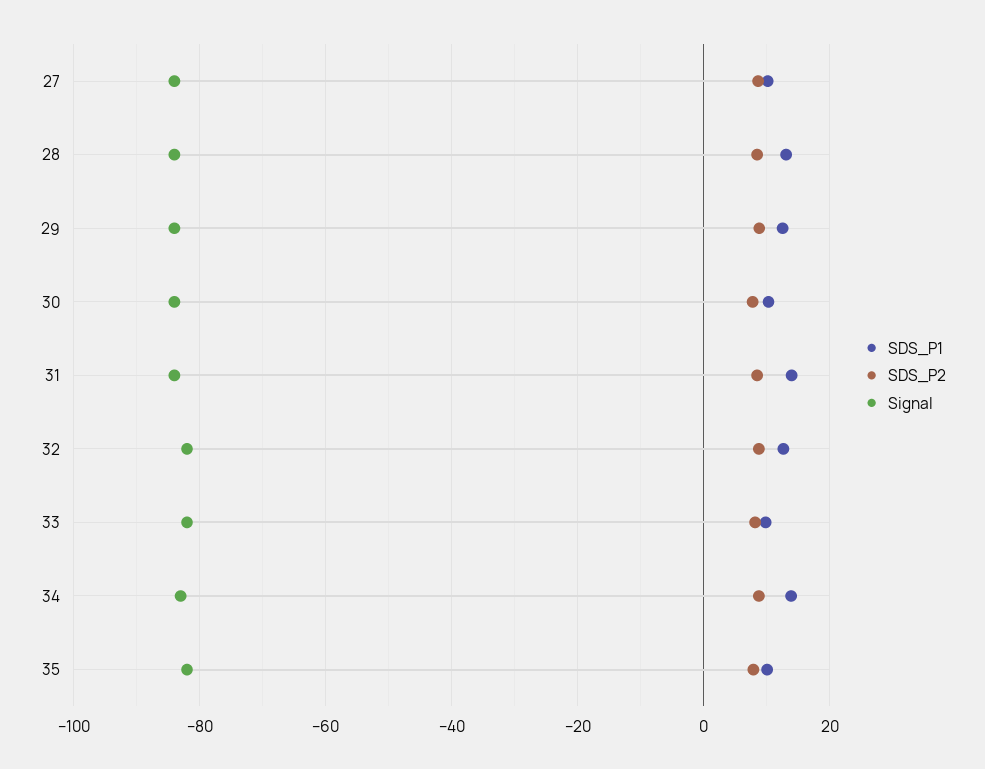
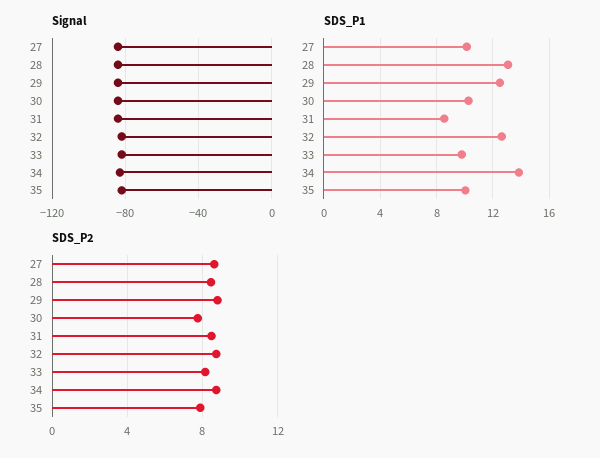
  {
    "SDS_P1": {
      "27": 10,
      "28": 13,
      "29": 12.5,
      "30": 10.5,
-     "31": 14,
+     "31": 8.5,
      "32": 12.5,
      "33": 10,
      "34": 14,
      "35": 10
    },
    "SDS_P2": {
      "27": 8.5,
      "28": 8.5,
      "29": 9,
      "30": 8,
      "31": 8.5,
      "32": 8.5,
      "33": 8,
      "34": 8.5,
      "35": 8
    },
    "Signal": {
      "27": -84,
      "28": -84,
      "29": -84,
      "30": -84,
      "31": -84,
      "32": -82,
      "33": -82,
      "34": -84,
      "35": -82
    }
  }

